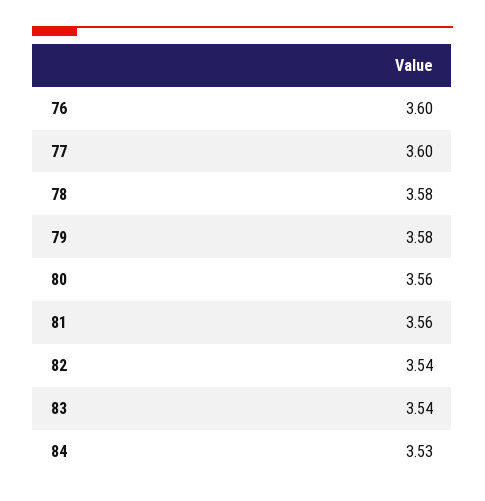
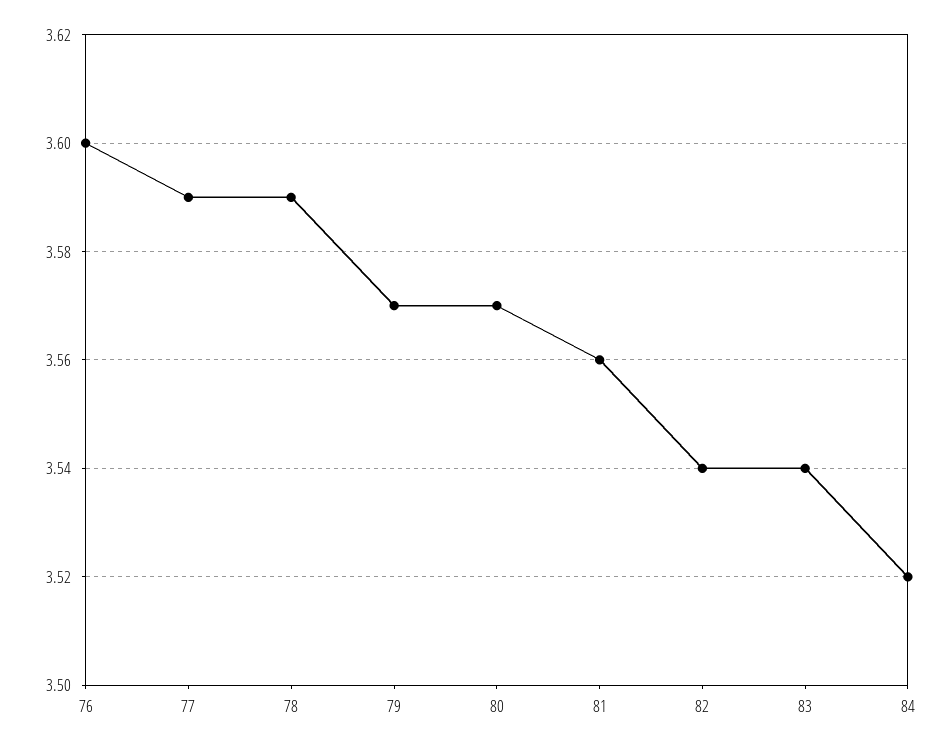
  {
    "76": 3.6,
-   "77": 3.6,
+   "77": 3.59,
-   "78": 3.58,
+   "78": 3.59,
-   "79": 3.58,
+   "79": 3.57,
-   "80": 3.56,
+   "80": 3.57,
    "81": 3.56,
    "82": 3.54,
    "83": 3.54,
-   "84": 3.53
+   "84": 3.52
  }

